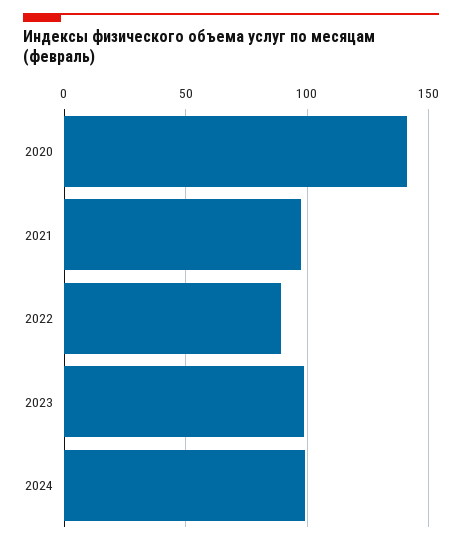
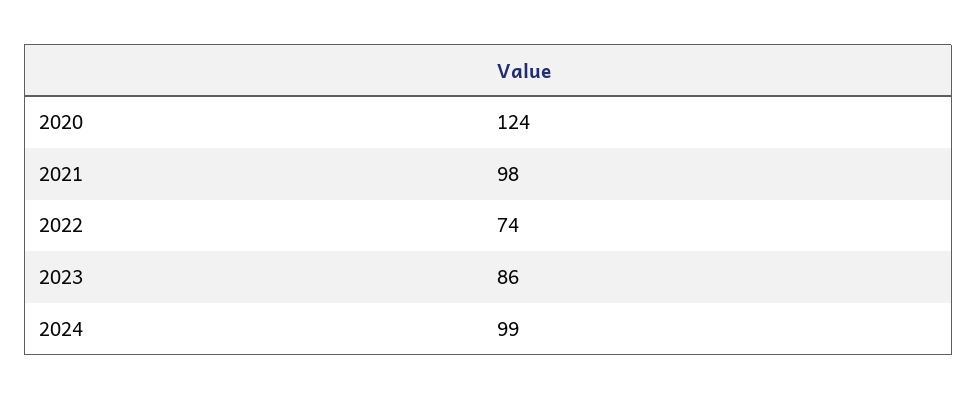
  {
-   "2020": 140,
+   "2020": 124,
    "2021": 98,
-   "2022": 90,
+   "2022": 74,
-   "2023": 100,
+   "2023": 86,
    "2024": 99
  }

